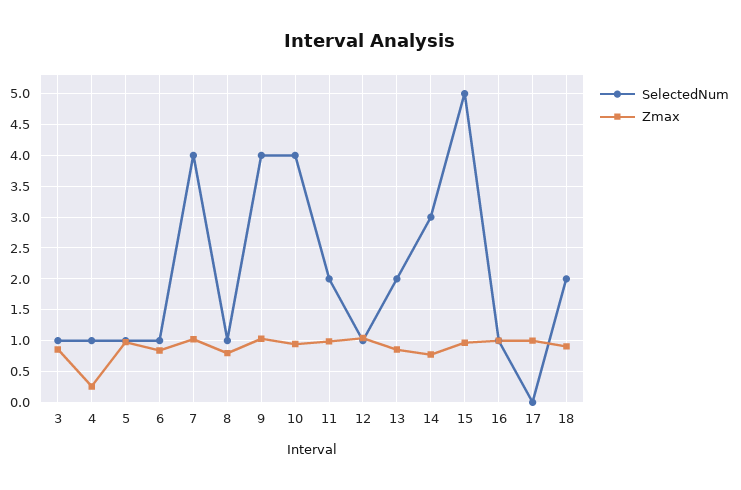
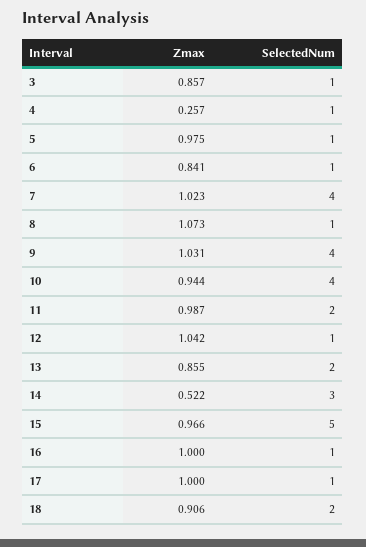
  {
    "SelectedNum": {
      "3": 1,
      "4": 1,
      "5": 1,
      "6": 1,
      "7": 4,
      "8": 1,
      "9": 4,
      "10": 4,
      "11": 2,
      "12": 1,
      "13": 2,
      "14": 3,
      "15": 5,
      "16": 1,
-     "17": 0,
+     "17": 1,
      "18": 2
    },
    "Zmax": {
      "3": 0.857,
      "4": 0.257,
      "5": 0.975,
      "6": 0.841,
      "7": 1.023,
-     "8": 0.8,
+     "8": 1.073,
      "9": 1.031,
      "10": 0.944,
      "11": 0.987,
      "12": 1.042,
      "13": 0.855,
-     "14": 0.8,
+     "14": 0.522,
      "15": 0.966,
      "16": 1,
      "17": 1,
      "18": 0.906
    }
  }

